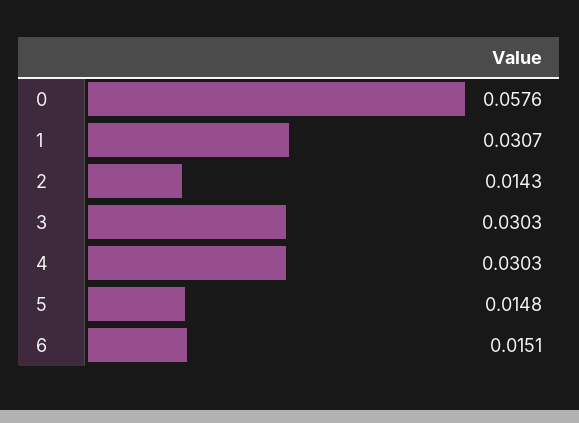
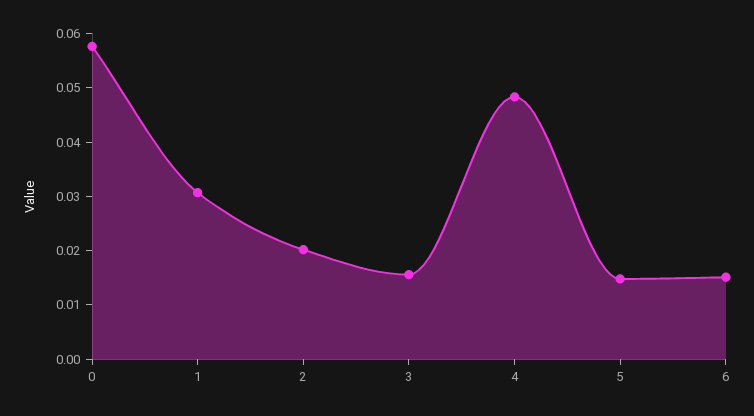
  {
    "0": 0.0576,
    "1": 0.0307,
-   "2": 0.0143,
+   "2": 0.02,
-   "3": 0.0303,
+   "3": 0.016,
-   "4": 0.0303,
+   "4": 0.048,
    "5": 0.0148,
    "6": 0.0151
  }

